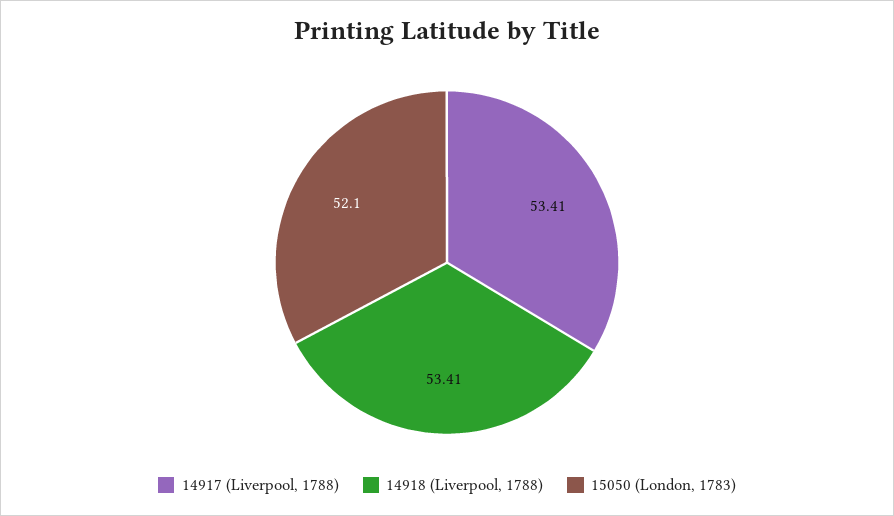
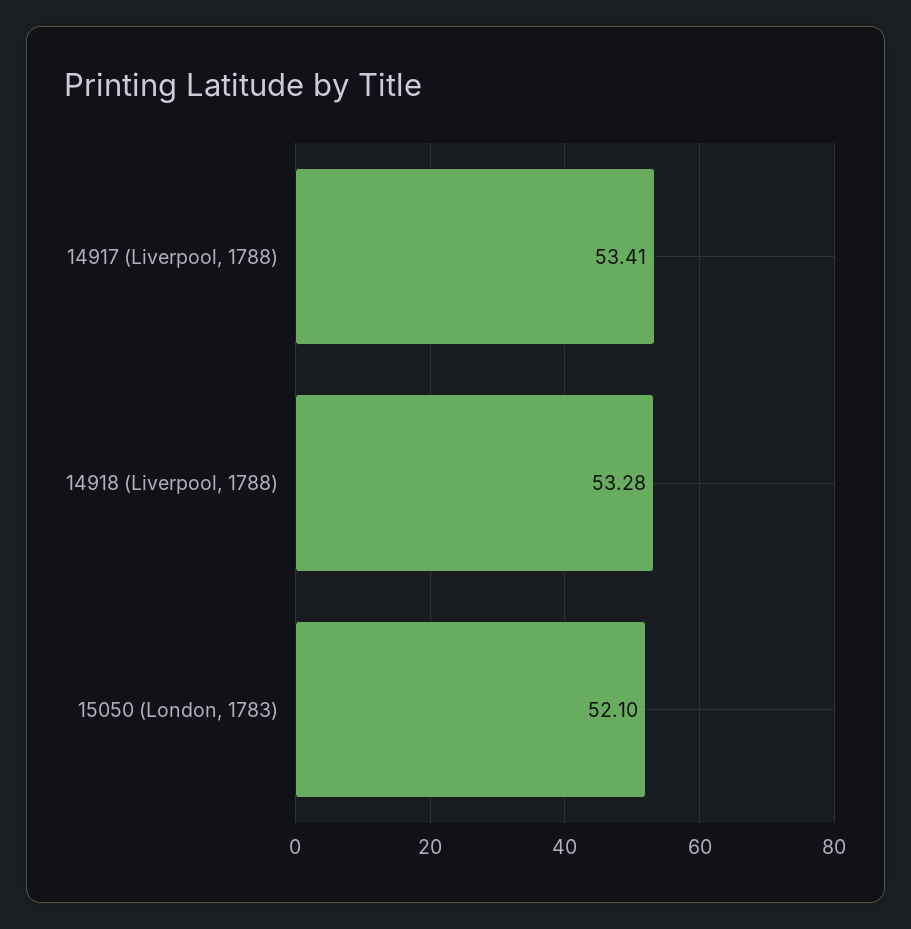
  {
    "14917 (Liverpool, 1788)": 53.41,
-   "14918 (Liverpool, 1788)": 53.41,
+   "14918 (Liverpool, 1788)": 53.28,
    "15050 (London, 1783)": 52.1
  }

